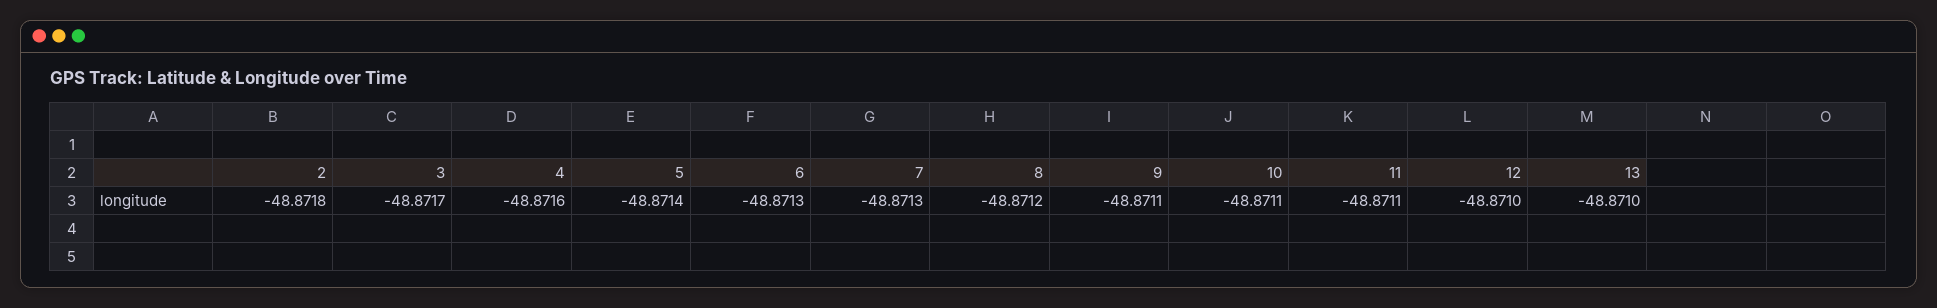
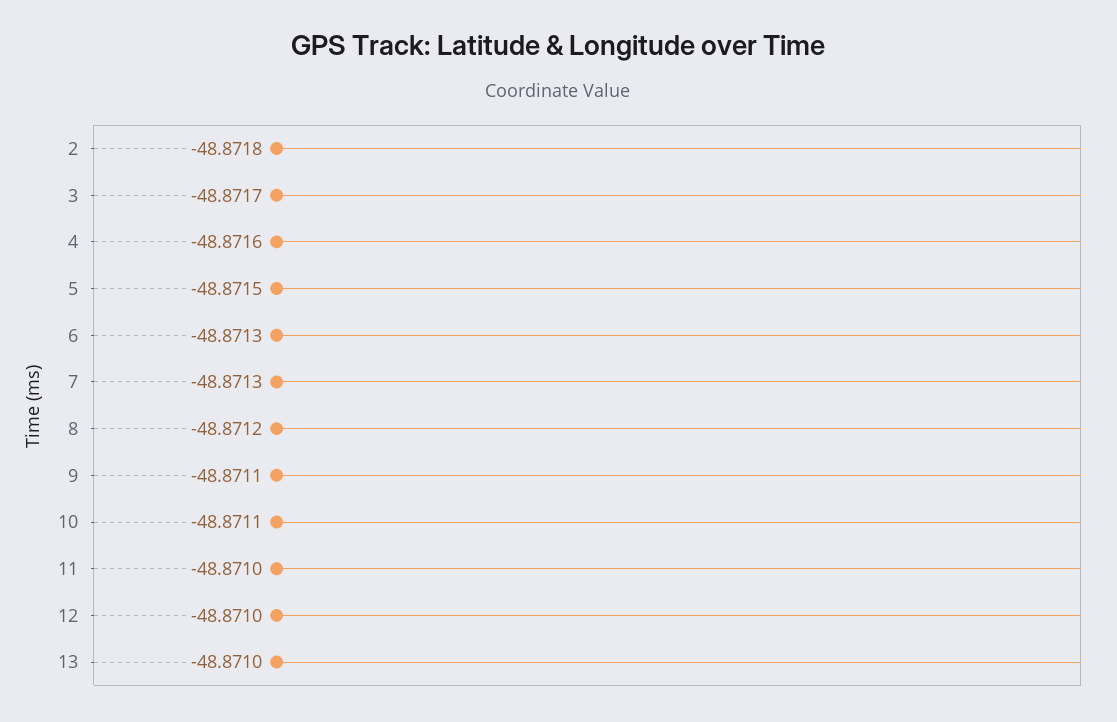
  {
    "2": -48.8718,
    "3": -48.8717,
    "4": -48.8716,
-   "5": -48.8714,
+   "5": -48.8715,
    "6": -48.8713,
    "7": -48.8713,
    "8": -48.8712,
    "9": -48.8711,
    "10": -48.8711,
-   "11": -48.8711,
+   "11": -48.871,
    "12": -48.871,
    "13": -48.871
  }

